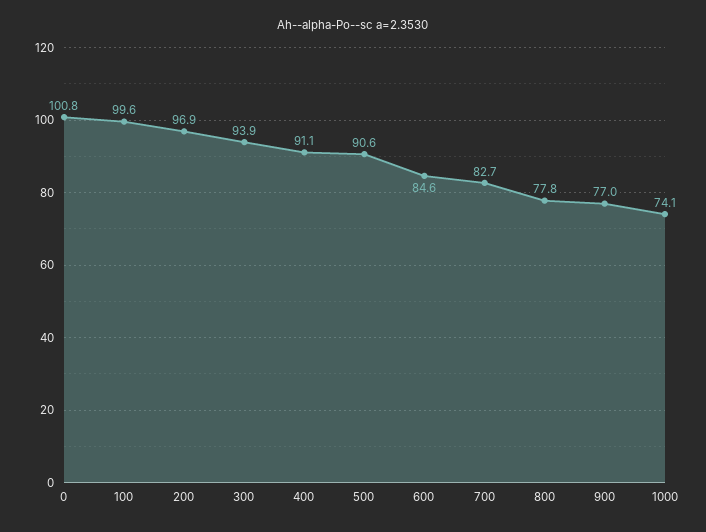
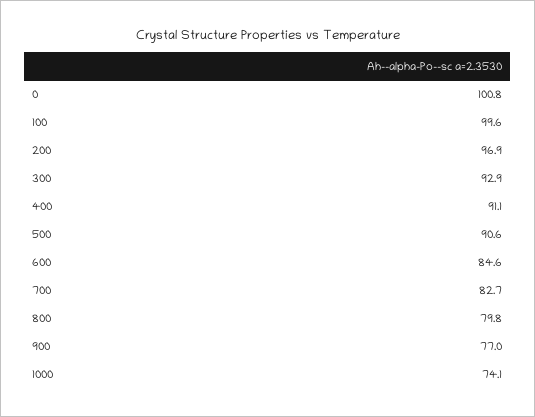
  {
    "0": 100.8,
    "100": 99.6,
    "200": 96.9,
-   "300": 93.9,
+   "300": 92.9,
    "400": 91.1,
    "500": 90.6,
    "600": 84.6,
    "700": 82.7,
-   "800": 77.8,
+   "800": 79.8,
    "900": 77,
    "1000": 74.1
  }

